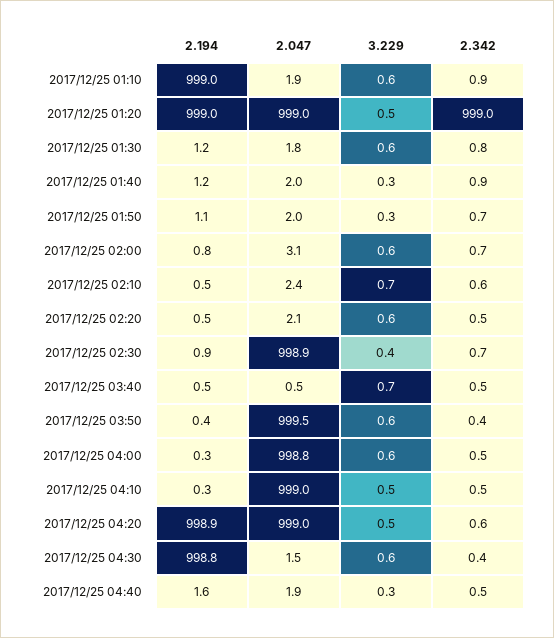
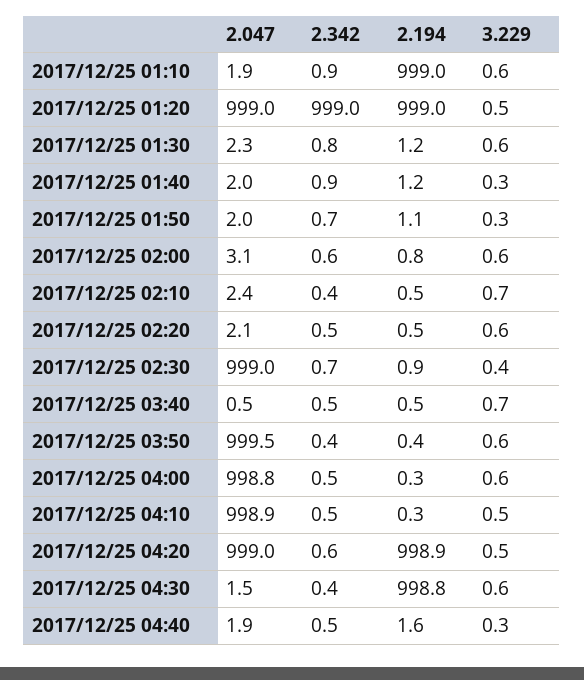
  {
    "2.194": {
      "2017/12/25 01:10": 999,
      "2017/12/25 01:20": 999,
      "2017/12/25 01:30": 1.2,
      "2017/12/25 01:40": 1.2,
      "2017/12/25 01:50": 1.1,
      "2017/12/25 02:00": 0.8,
      "2017/12/25 02:10": 0.5,
      "2017/12/25 02:20": 0.5,
      "2017/12/25 02:30": 0.9,
      "2017/12/25 03:40": 0.5,
      "2017/12/25 03:50": 0.4,
      "2017/12/25 04:00": 0.3,
      "2017/12/25 04:10": 0.3,
      "2017/12/25 04:20": 998.9,
      "2017/12/25 04:30": 998.8,
      "2017/12/25 04:40": 1.6
    },
    "2.047": {
      "2017/12/25 01:10": 1.9,
      "2017/12/25 01:20": 999,
-     "2017/12/25 01:30": 1.8,
+     "2017/12/25 01:30": 2.3,
      "2017/12/25 01:40": 2,
      "2017/12/25 01:50": 2,
      "2017/12/25 02:00": 3.1,
      "2017/12/25 02:10": 2.4,
      "2017/12/25 02:20": 2.1,
-     "2017/12/25 02:30": 998.9,
+     "2017/12/25 02:30": 999,
      "2017/12/25 03:40": 0.5,
      "2017/12/25 03:50": 999.5,
      "2017/12/25 04:00": 998.8,
-     "2017/12/25 04:10": 999,
+     "2017/12/25 04:10": 998.9,
      "2017/12/25 04:20": 999,
      "2017/12/25 04:30": 1.5,
      "2017/12/25 04:40": 1.9
    },
    "3.229": {
      "2017/12/25 01:10": 0.6,
      "2017/12/25 01:20": 0.5,
      "2017/12/25 01:30": 0.6,
      "2017/12/25 01:40": 0.3,
      "2017/12/25 01:50": 0.3,
      "2017/12/25 02:00": 0.6,
      "2017/12/25 02:10": 0.7,
      "2017/12/25 02:20": 0.6,
      "2017/12/25 02:30": 0.4,
      "2017/12/25 03:40": 0.7,
      "2017/12/25 03:50": 0.6,
      "2017/12/25 04:00": 0.6,
      "2017/12/25 04:10": 0.5,
      "2017/12/25 04:20": 0.5,
      "2017/12/25 04:30": 0.6,
      "2017/12/25 04:40": 0.3
    },
    "2.342": {
      "2017/12/25 01:10": 0.9,
      "2017/12/25 01:20": 999,
      "2017/12/25 01:30": 0.8,
      "2017/12/25 01:40": 0.9,
      "2017/12/25 01:50": 0.7,
-     "2017/12/25 02:00": 0.7,
+     "2017/12/25 02:00": 0.6,
-     "2017/12/25 02:10": 0.6,
+     "2017/12/25 02:10": 0.4,
      "2017/12/25 02:20": 0.5,
      "2017/12/25 02:30": 0.7,
      "2017/12/25 03:40": 0.5,
      "2017/12/25 03:50": 0.4,
      "2017/12/25 04:00": 0.5,
      "2017/12/25 04:10": 0.5,
      "2017/12/25 04:20": 0.6,
      "2017/12/25 04:30": 0.4,
      "2017/12/25 04:40": 0.5
    }
  }

